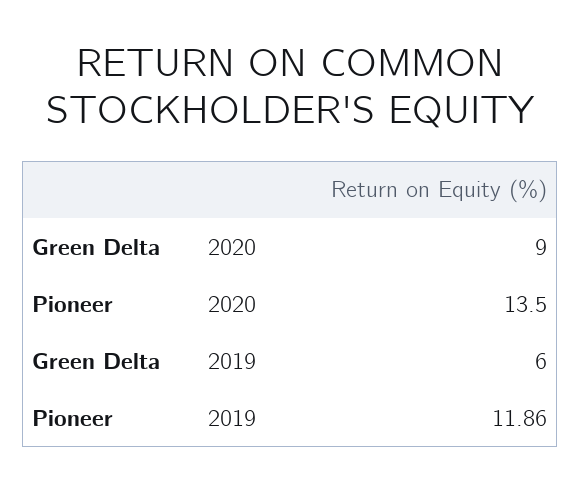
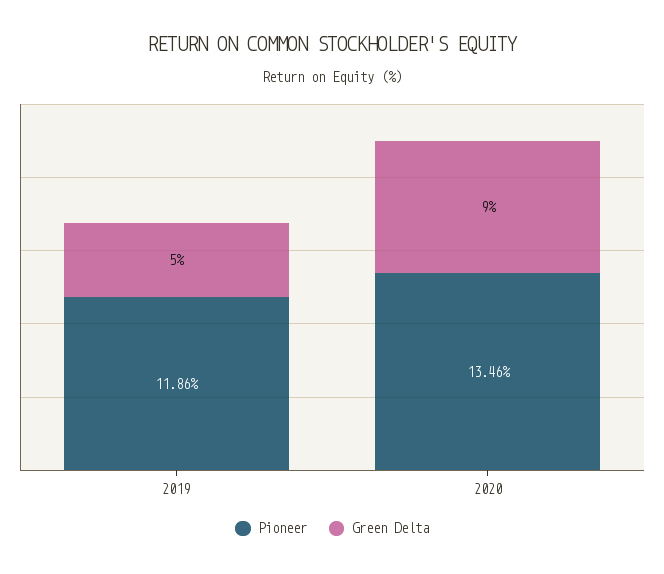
  {
    "Green Delta": {
      "2020": 9,
-     "2019": 6
+     "2019": 5
    },
    "Pioneer": {
-     "2020": 13.5,
+     "2020": 13.46,
      "2019": 11.86
    }
  }

